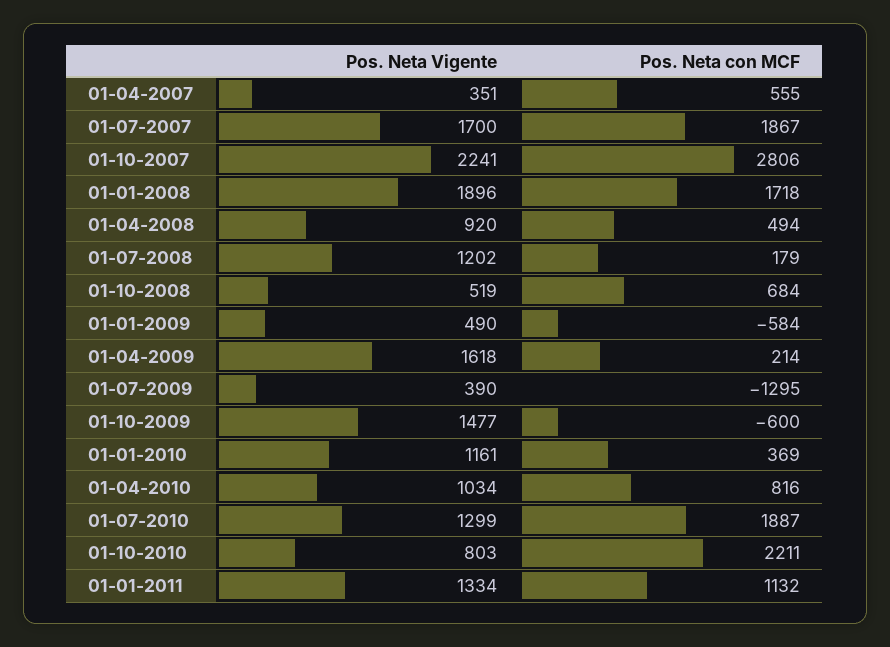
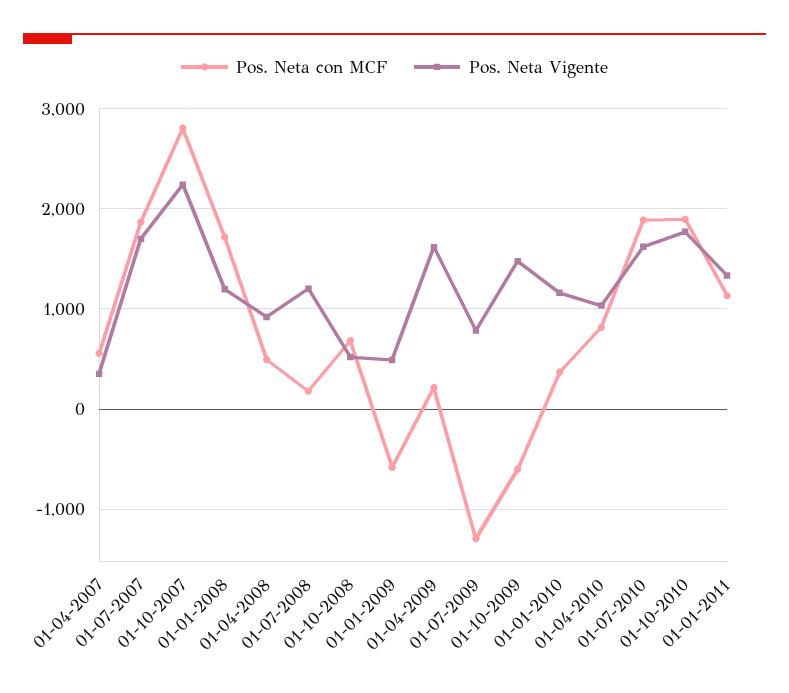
  {
    "Pos. Neta Vigente": {
      "01-04-2007": 351,
      "01-07-2007": 1700,
      "01-10-2007": 2241,
-     "01-01-2008": 1896,
+     "01-01-2008": 1200,
      "01-04-2008": 920,
      "01-07-2008": 1202,
      "01-10-2008": 519,
      "01-01-2009": 490,
      "01-04-2009": 1618,
-     "01-07-2009": 390,
+     "01-07-2009": 800,
      "01-10-2009": 1477,
      "01-01-2010": 1161,
      "01-04-2010": 1034,
-     "01-07-2010": 1299,
+     "01-07-2010": 1600,
-     "01-10-2010": 803,
+     "01-10-2010": 1800,
      "01-01-2011": 1334
    },
    "Pos. Neta con MCF": {
      "01-04-2007": 555,
      "01-07-2007": 1867,
      "01-10-2007": 2806,
      "01-01-2008": 1718,
      "01-04-2008": 494,
      "01-07-2008": 179,
      "01-10-2008": 684,
      "01-01-2009": -584,
      "01-04-2009": 214,
      "01-07-2009": -1295,
      "01-10-2009": -600,
      "01-01-2010": 369,
      "01-04-2010": 816,
      "01-07-2010": 1887,
-     "01-10-2010": 2211,
+     "01-10-2010": 1900,
      "01-01-2011": 1132
    }
  }

